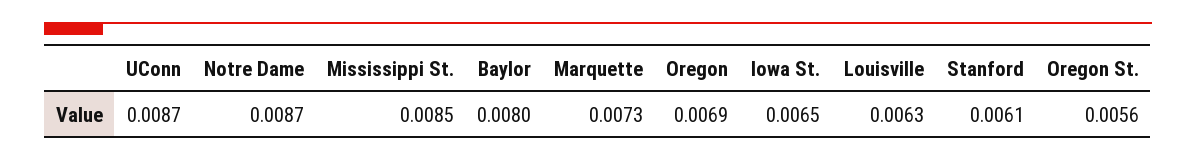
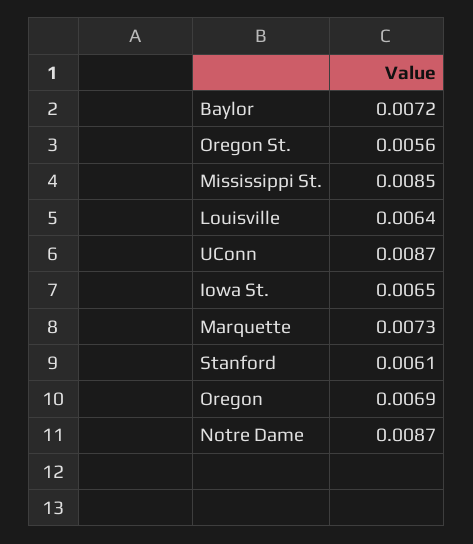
  {
    "UConn": 0.0087,
    "Notre Dame": 0.0087,
    "Mississippi St.": 0.0085,
-   "Baylor": 0.008,
+   "Baylor": 0.0072,
    "Marquette": 0.0073,
    "Oregon": 0.0069,
    "Iowa St.": 0.0065,
-   "Louisville": 0.0063,
+   "Louisville": 0.0064,
    "Stanford": 0.0061,
    "Oregon St.": 0.0056
  }

